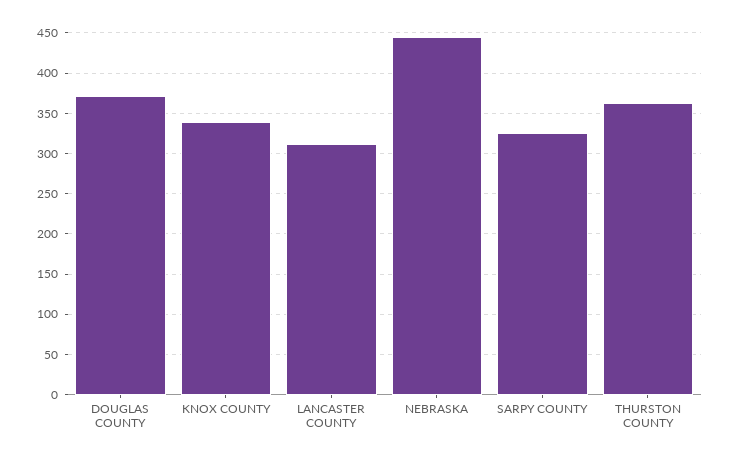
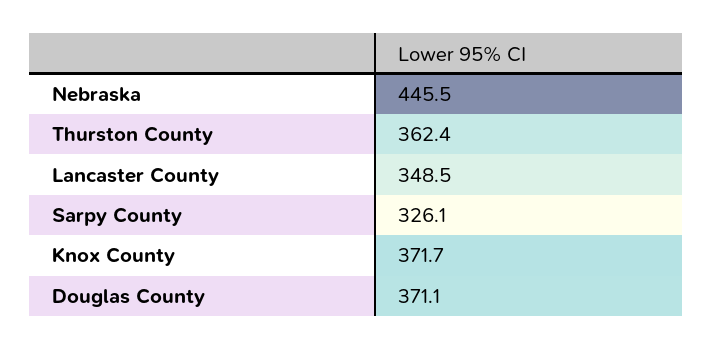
  {
    "DOUGLAS COUNTY": 371.1,
-   "KNOX COUNTY": 340,
+   "KNOX COUNTY": 371.7,
-   "LANCASTER COUNTY": 310,
+   "LANCASTER COUNTY": 348.5,
    "NEBRASKA": 445.5,
    "SARPY COUNTY": 326.1,
    "THURSTON COUNTY": 362.4
  }

